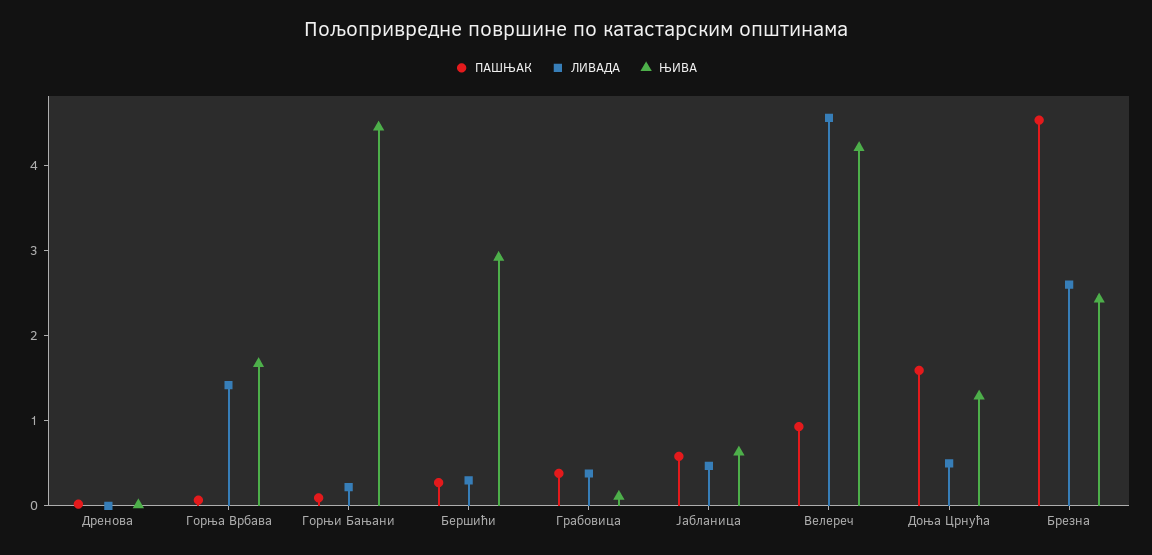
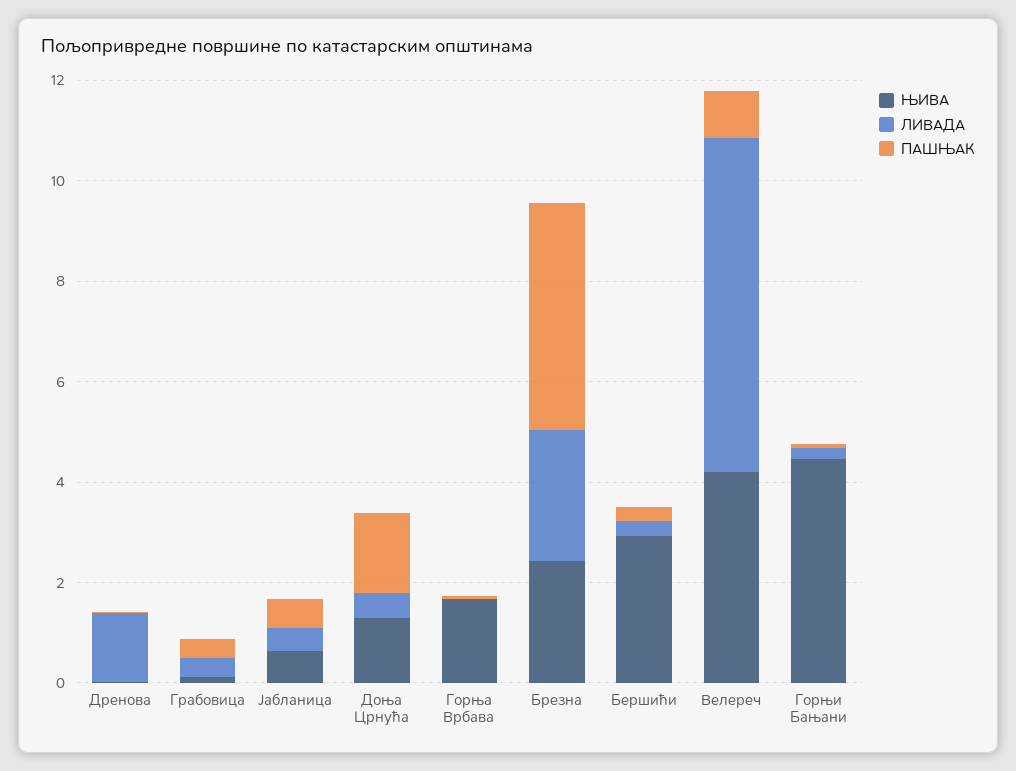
  {
    "ПАШЊАК": {
      "Дренова": 0,
      "Горња Врбава": 0,
      "Горњи Бањани": 0,
      "Бершићи": 0.2,
      "Грабовица": 0.4,
      "Јабланица": 0.6,
      "Велереч": 1,
      "Доња Црнућа": 1.6,
      "Брезна": 4.6
    },
    "ЛИВАДА": {
-     "Дренова": 0,
+     "Дренова": 1.5,
-     "Горња Врбава": 1.4,
+     "Горња Врбава": 0,
      "Горњи Бањани": 0.2,
      "Бершићи": 0.4,
      "Грабовица": 0.4,
      "Јабланица": 0.4,
-     "Велереч": 4.6,
+     "Велереч": 6.5,
      "Доња Црнућа": 0.6,
      "Брезна": 2.6
    },
    "ЊИВА": {
      "Дренова": 0,
      "Горња Врбава": 1.6,
      "Горњи Бањани": 4.4,
      "Бершићи": 3,
      "Грабовица": 0.2,
      "Јабланица": 0.6,
      "Велереч": 4.2,
      "Доња Црнућа": 1.2,
      "Брезна": 2.4
    }
  }

